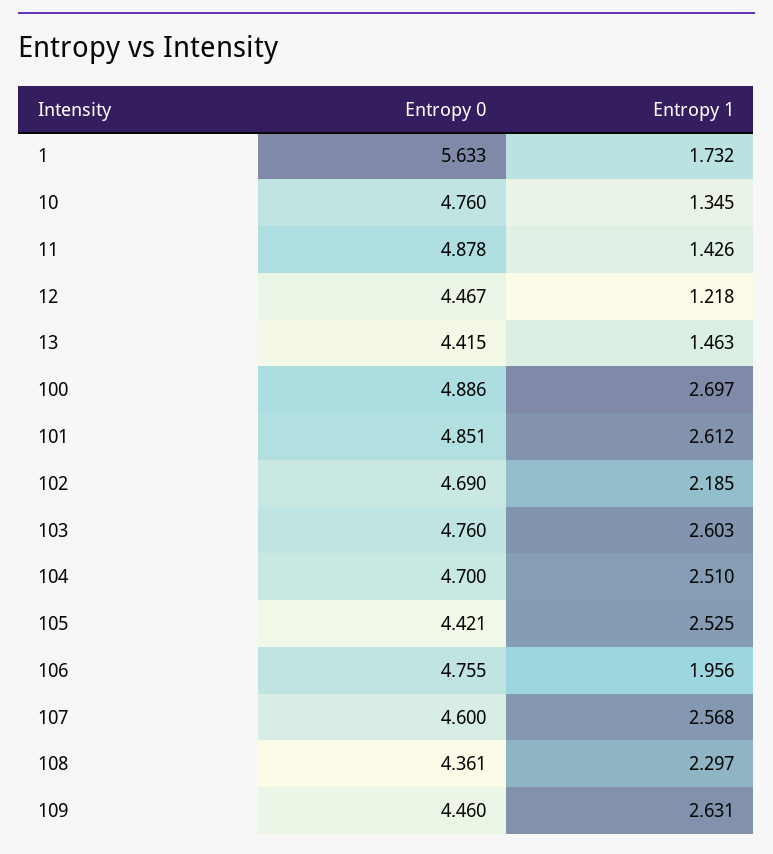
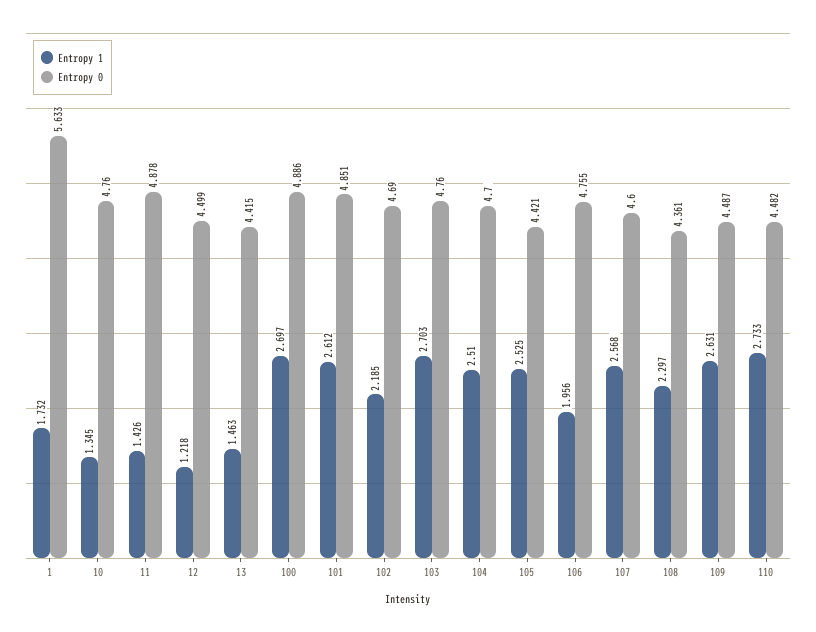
  {
    "Entropy 0": {
      "1": 5.633,
      "10": 4.76,
      "11": 4.878,
-     "12": 4.467,
+     "12": 4.499,
      "13": 4.415,
      "100": 4.886,
      "101": 4.851,
      "102": 4.69,
      "103": 4.76,
      "104": 4.7,
      "105": 4.421,
      "106": 4.755,
      "107": 4.6,
      "108": 4.361,
-     "109": 4.46
+     "109": 4.487,
+     "110": 4.482
    },
    "Entropy 1": {
      "1": 1.732,
      "10": 1.345,
      "11": 1.426,
      "12": 1.218,
      "13": 1.463,
      "100": 2.697,
      "101": 2.612,
      "102": 2.185,
-     "103": 2.603,
+     "103": 2.703,
      "104": 2.51,
      "105": 2.525,
      "106": 1.956,
      "107": 2.568,
      "108": 2.297,
-     "109": 2.631
+     "109": 2.631,
+     "110": 2.733
    }
  }

